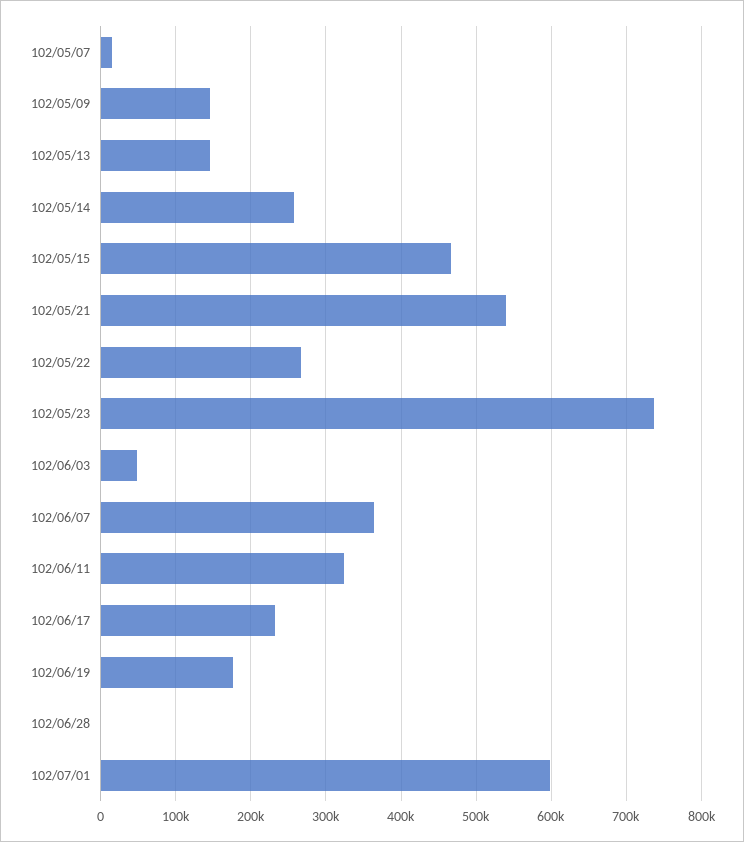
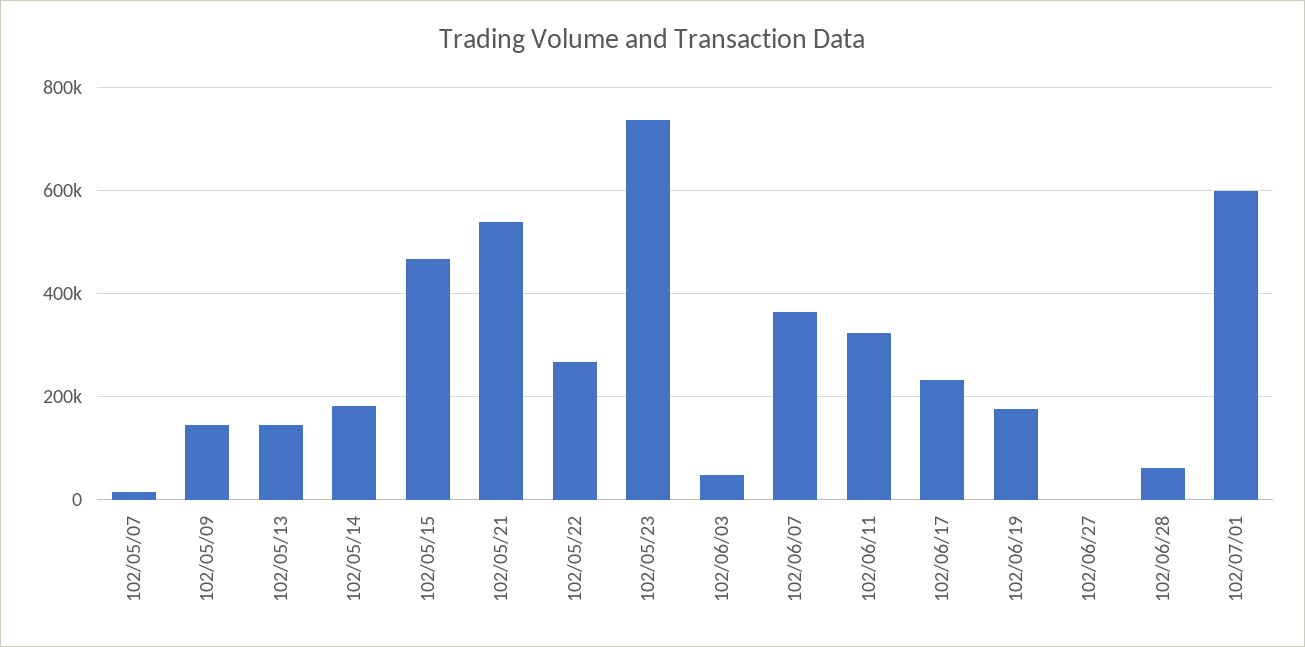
  {
    "102/05/07": 10000,
    "102/05/09": 150000,
    "102/05/13": 150000,
-   "102/05/14": 260000,
+   "102/05/14": 180000,
    "102/05/15": 470000,
    "102/05/21": 540000,
    "102/05/22": 270000,
    "102/05/23": 740000,
    "102/06/03": 50000,
    "102/06/07": 360000,
    "102/06/11": 320000,
    "102/06/17": 230000,
    "102/06/19": 180000,
-   "102/06/28": 0,
+   "102/06/28": 60000,
-   "102/07/01": 600000
+   "102/07/01": 600000,
+   "102/06/27": 0
  }

